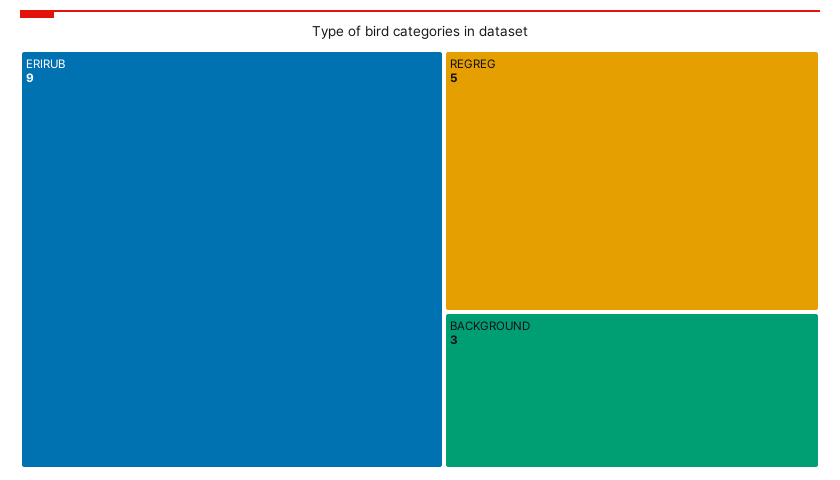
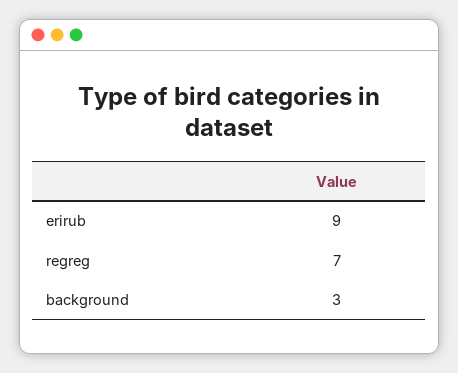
  {
    "ERIRUB": 9,
-   "REGREG": 5,
+   "REGREG": 7,
    "BACKGROUND": 3
  }

